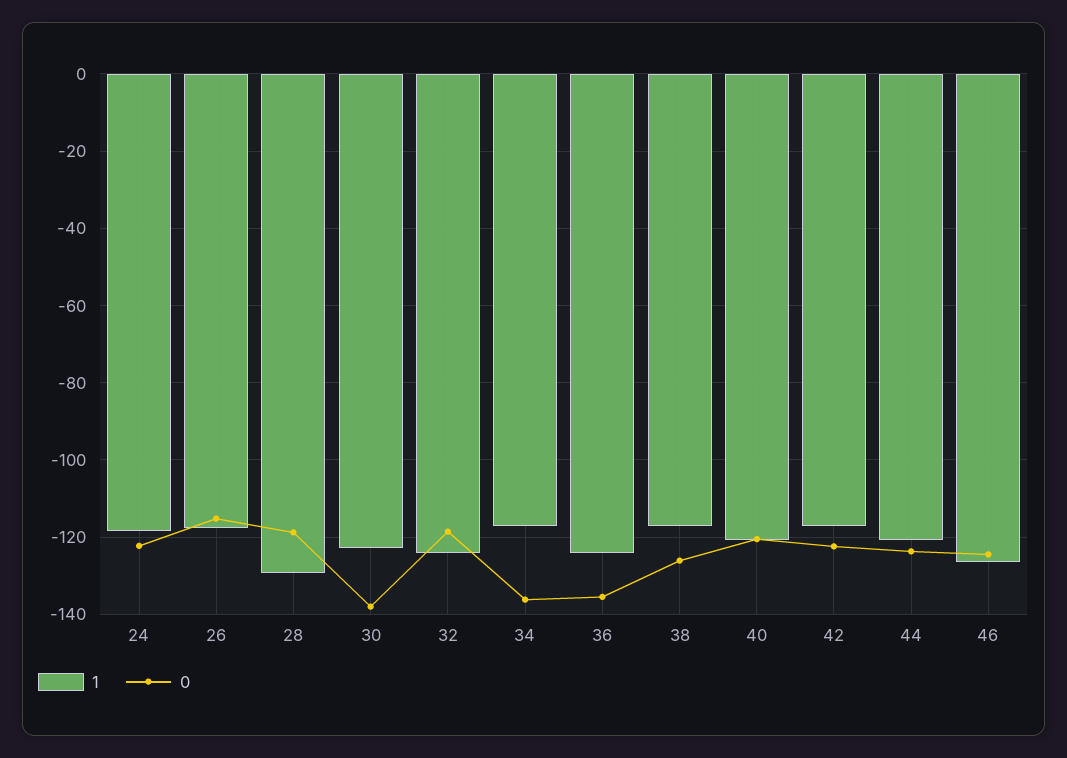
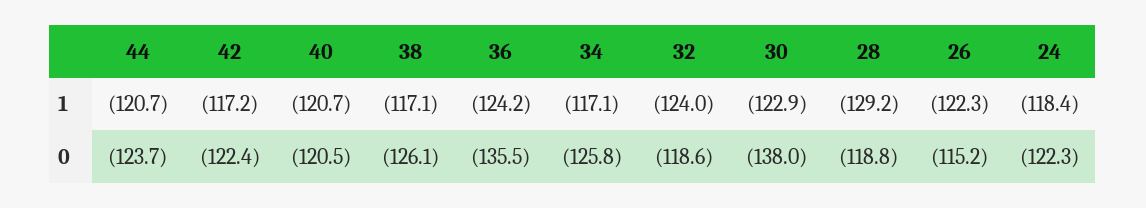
  {
    "1": {
      "24": -118.4,
-     "26": -118,
+     "26": -122.3,
      "28": -129.2,
      "30": -122.9,
      "32": -124,
      "34": -117.1,
      "36": -124.2,
      "38": -117.1,
      "40": -120.7,
      "42": -117.2,
-     "44": -120.7,
+     "44": -120.7
-     "46": -126
    },
    "0": {
      "24": -122.3,
      "26": -115.2,
      "28": -118.8,
      "30": -138,
      "32": -118.6,
-     "34": -136,
+     "34": -125.8,
      "36": -135.5,
      "38": -126.1,
      "40": -120.5,
      "42": -122.4,
-     "44": -123.7,
+     "44": -123.7
-     "46": -124
    }
  }

